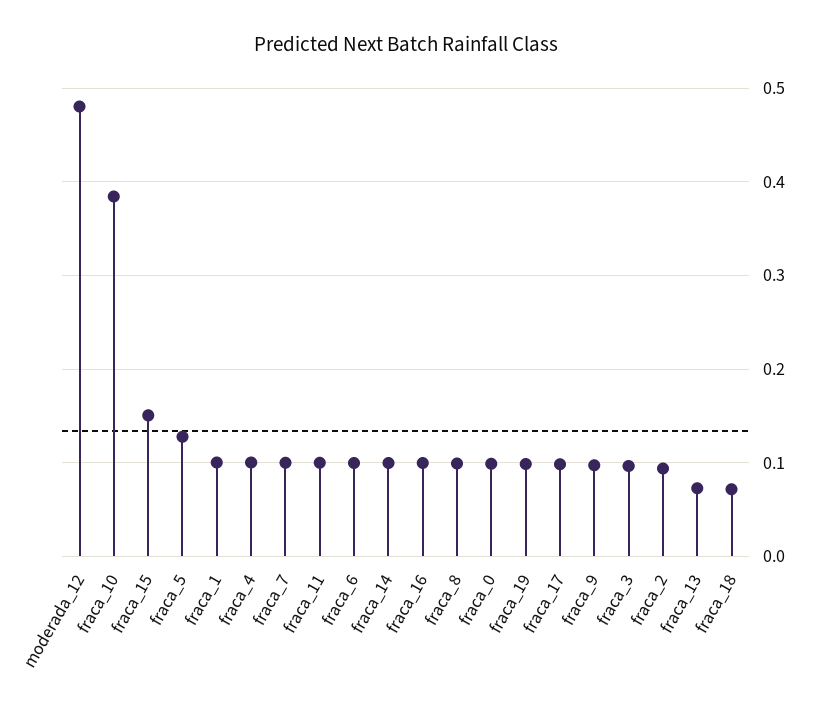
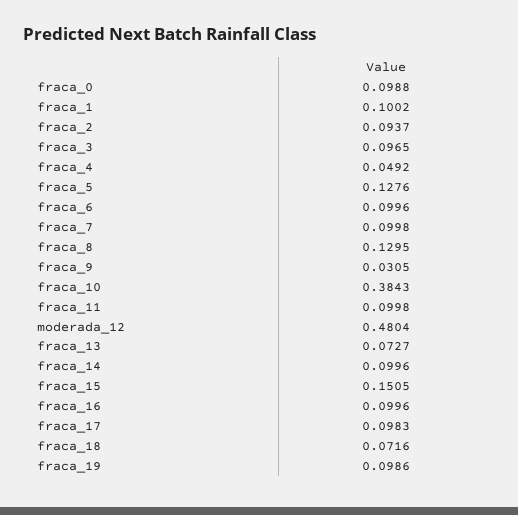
  {
    "moderada_12": 0.4804,
    "fraca_10": 0.3843,
    "fraca_15": 0.1505,
    "fraca_5": 0.1276,
    "fraca_1": 0.1002,
-   "fraca_4": 0.1,
+   "fraca_4": 0.0492,
    "fraca_7": 0.0998,
    "fraca_11": 0.0998,
    "fraca_6": 0.0996,
    "fraca_14": 0.0996,
    "fraca_16": 0.0996,
-   "fraca_8": 0.1,
+   "fraca_8": 0.1295,
    "fraca_0": 0.0988,
    "fraca_19": 0.0986,
    "fraca_17": 0.0983,
-   "fraca_9": 0.1,
+   "fraca_9": 0.0305,
    "fraca_3": 0.0965,
    "fraca_2": 0.0937,
    "fraca_13": 0.0727,
    "fraca_18": 0.0716
  }

